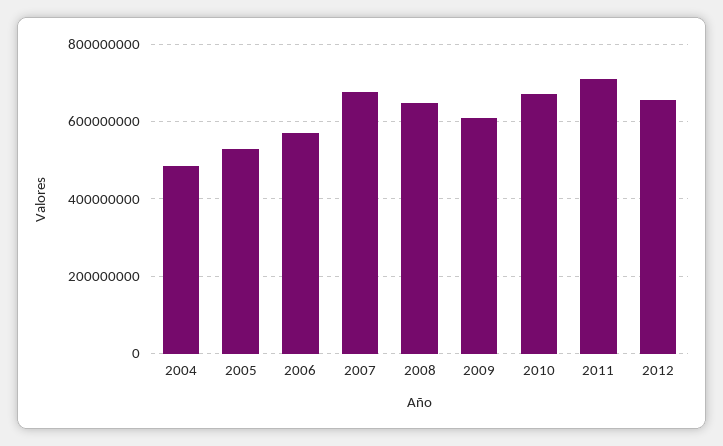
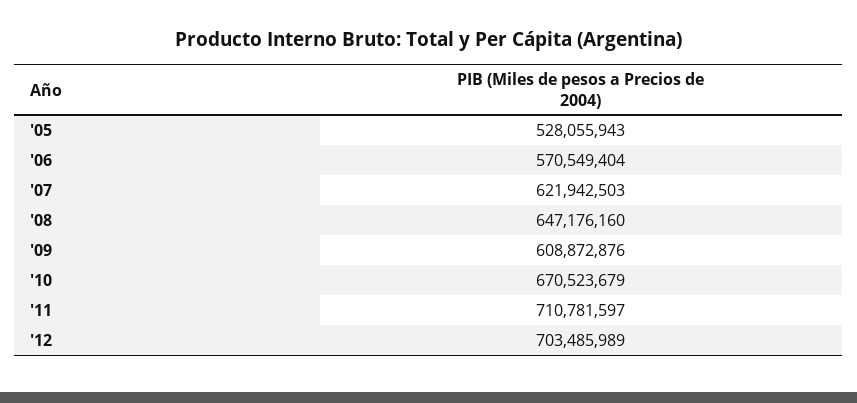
  {
-   "2004": 480000000,
    "2005": 528055943,
    "2006": 570549404,
-   "2007": 680000000,
+   "2007": 621942503,
    "2008": 647176160,
    "2009": 608872876,
    "2010": 670523679,
    "2011": 710781597,
-   "2012": 660000000
+   "2012": 703485989
  }

